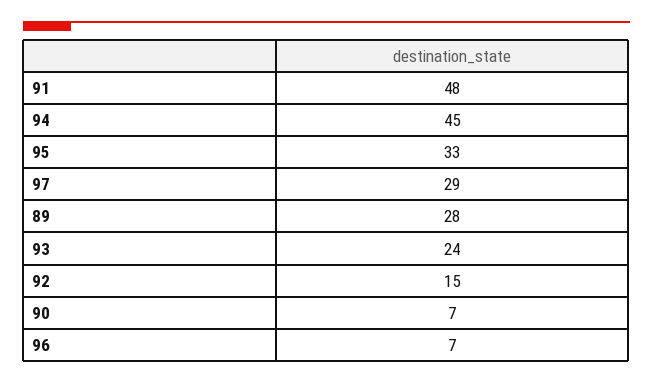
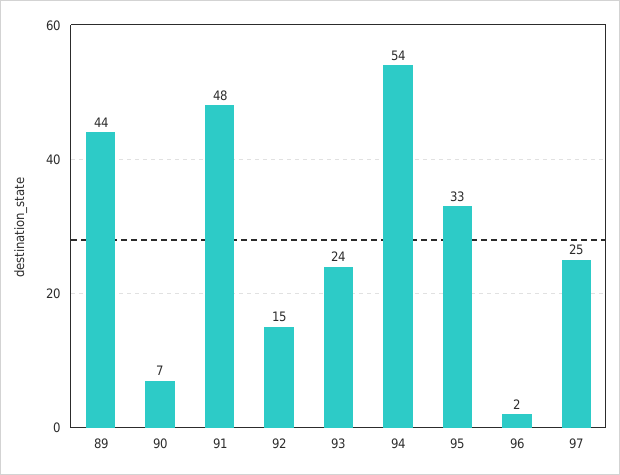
  {
    "91": 48,
-   "94": 45,
+   "94": 54,
    "95": 33,
-   "97": 29,
+   "97": 25,
-   "89": 28,
+   "89": 44,
    "93": 24,
    "92": 15,
    "90": 7,
-   "96": 7
+   "96": 2
  }

